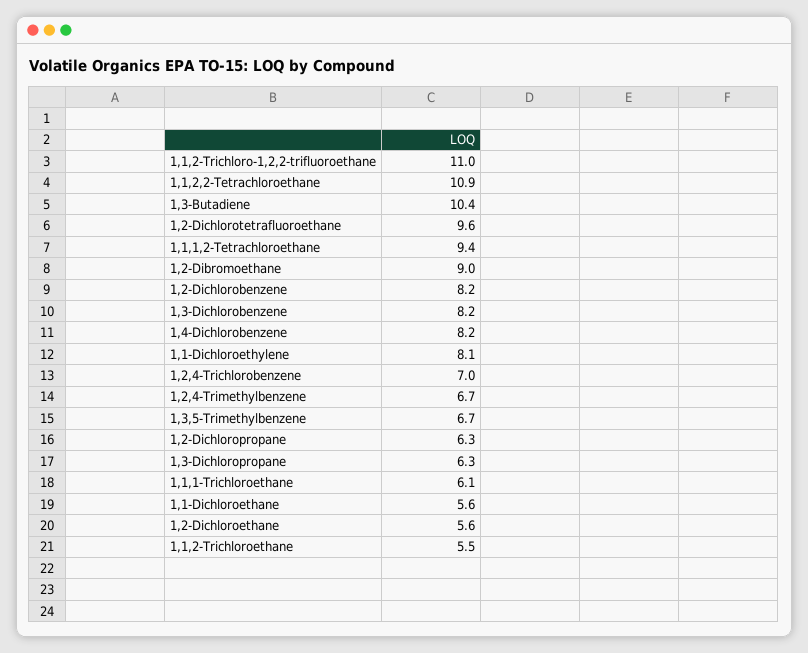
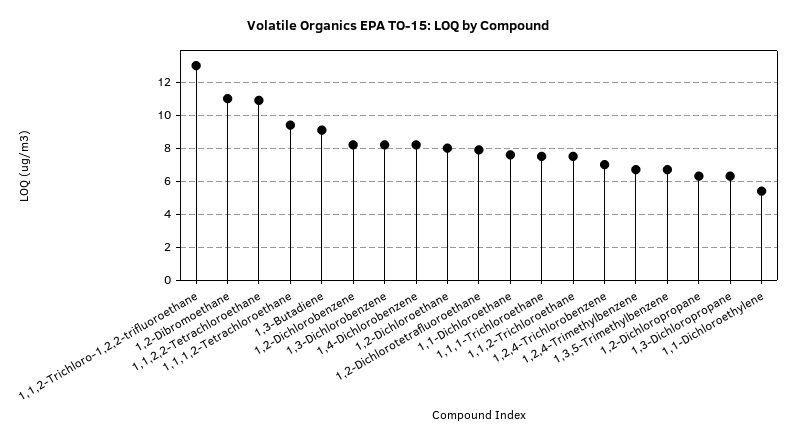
  {
-   "1,1,2-Trichloro-1,2,2-trifluoroethane": 11,
+   "1,1,2-Trichloro-1,2,2-trifluoroethane": 13,
    "1,1,2,2-Tetrachloroethane": 10.9,
-   "1,3-Butadiene": 10.4,
+   "1,3-Butadiene": 9,
-   "1,2-Dichlorotetrafluoroethane": 9.6,
+   "1,2-Dichlorotetrafluoroethane": 8,
    "1,1,1,2-Tetrachloroethane": 9.4,
-   "1,2-Dibromoethane": 9,
+   "1,2-Dibromoethane": 11,
    "1,2-Dichlorobenzene": 8.2,
    "1,3-Dichlorobenzene": 8.2,
    "1,4-Dichlorobenzene": 8.2,
-   "1,1-Dichloroethylene": 8.1,
+   "1,1-Dichloroethylene": 5.5,
    "1,2,4-Trichlorobenzene": 7,
    "1,2,4-Trimethylbenzene": 6.7,
    "1,3,5-Trimethylbenzene": 6.7,
    "1,2-Dichloropropane": 6.3,
    "1,3-Dichloropropane": 6.3,
-   "1,1,1-Trichloroethane": 6.1,
+   "1,1,1-Trichloroethane": 7.5,
-   "1,1-Dichloroethane": 5.6,
+   "1,1-Dichloroethane": 7.5,
-   "1,2-Dichloroethane": 5.6,
+   "1,2-Dichloroethane": 8,
-   "1,1,2-Trichloroethane": 5.5
+   "1,1,2-Trichloroethane": 7.5
  }

